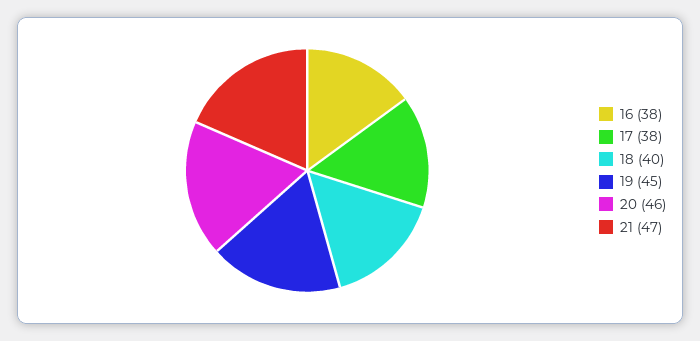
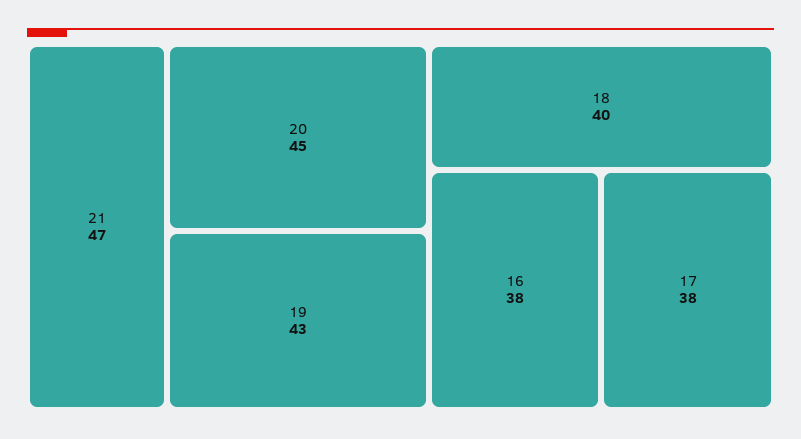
  {
    "16": 38,
    "17": 38,
    "18": 40,
-   "19": 45,
+   "19": 43,
-   "20": 46,
+   "20": 45,
    "21": 47
  }

